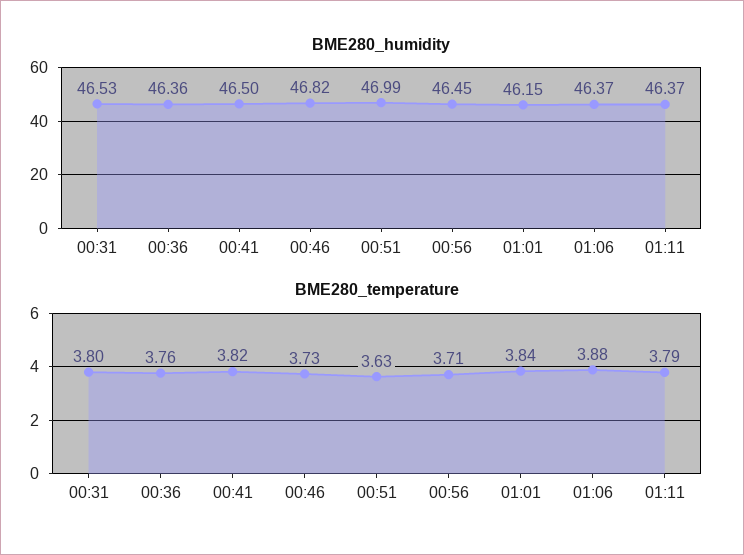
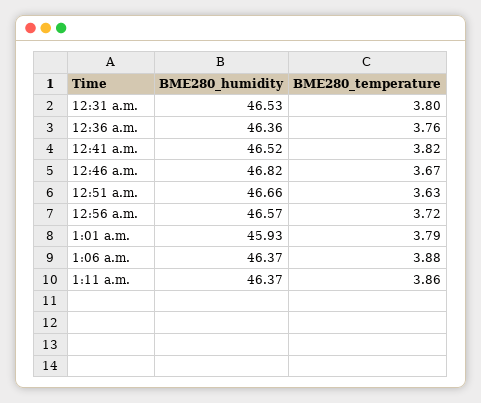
  {
    "BME280_humidity": {
      "00:31": 46.53,
      "00:36": 46.36,
-     "00:41": 46.5,
+     "00:41": 46.52,
      "00:46": 46.82,
-     "00:51": 46.99,
+     "00:51": 46.66,
-     "00:56": 46.45,
+     "00:56": 46.57,
-     "01:01": 46.15,
+     "01:01": 45.93,
      "01:06": 46.37,
      "01:11": 46.37
    },
    "BME280_temperature": {
      "00:31": 3.8,
      "00:36": 3.76,
      "00:41": 3.82,
-     "00:46": 3.73,
+     "00:46": 3.67,
      "00:51": 3.63,
-     "00:56": 3.71,
+     "00:56": 3.72,
-     "01:01": 3.84,
+     "01:01": 3.79,
      "01:06": 3.88,
-     "01:11": 3.79
+     "01:11": 3.86
    }
  }

